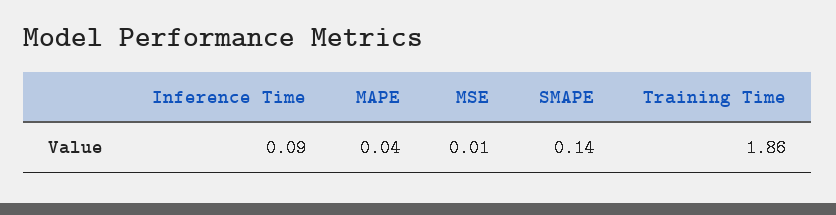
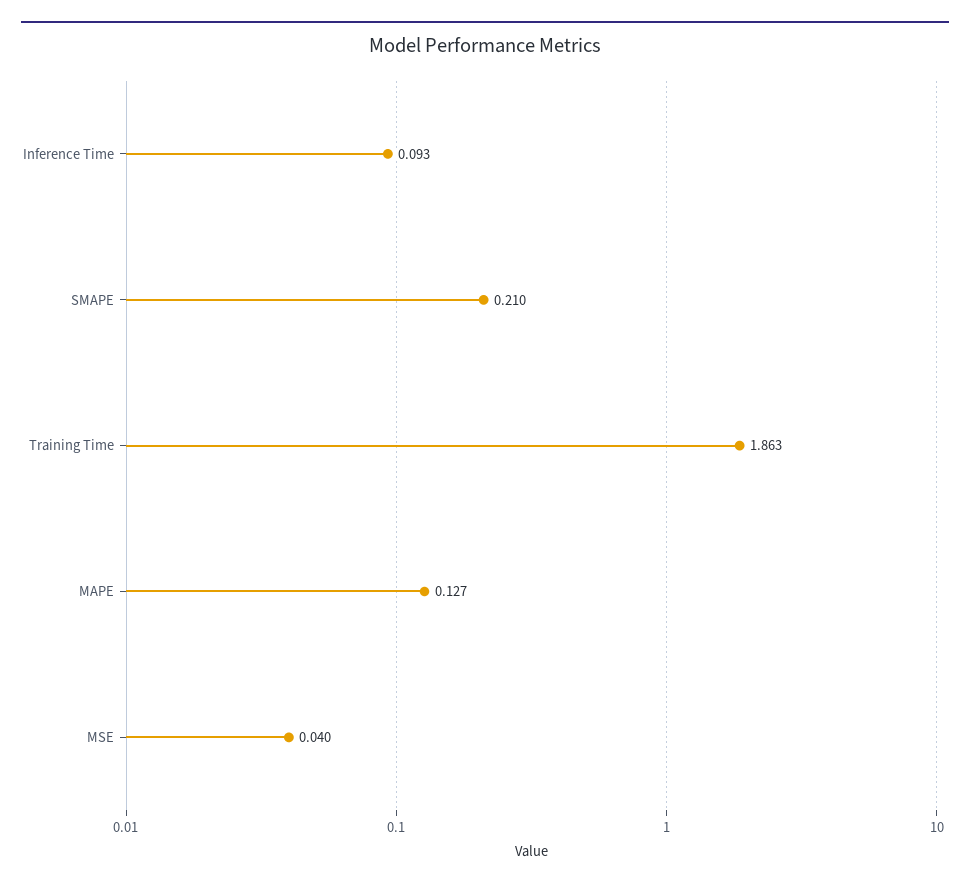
  {
    "Inference Time": 0.093,
-   "MAPE": 0.04,
+   "MAPE": 0.127,
-   "MSE": 0.01,
+   "MSE": 0.04,
-   "SMAPE": 0.14,
+   "SMAPE": 0.21,
    "Training Time": 1.863
  }

